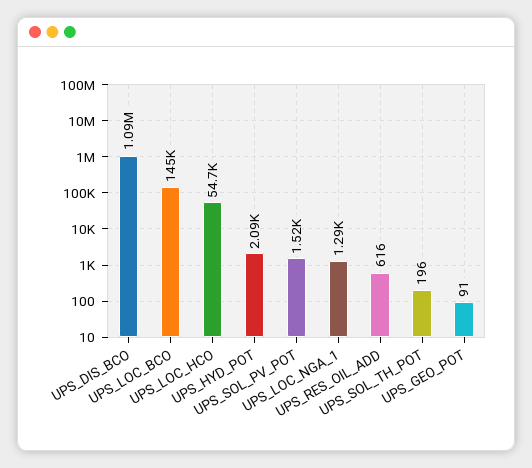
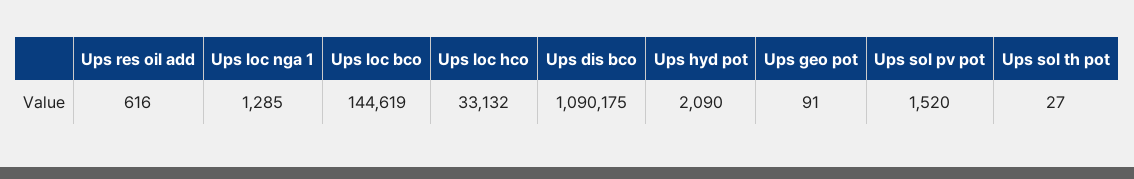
  {
    "UPS_DIS_BCO": 1090175,
    "UPS_LOC_BCO": 144619,
-   "UPS_LOC_HCO": 54700,
+   "UPS_LOC_HCO": 33132,
    "UPS_HYD_POT": 2090,
    "UPS_SOL_PV_POT": 1520,
    "UPS_LOC_NGA_1": 1285,
    "UPS_RES_OIL_ADD": 616,
-   "UPS_SOL_TH_POT": 196,
+   "UPS_SOL_TH_POT": 27,
    "UPS_GEO_POT": 91
  }

